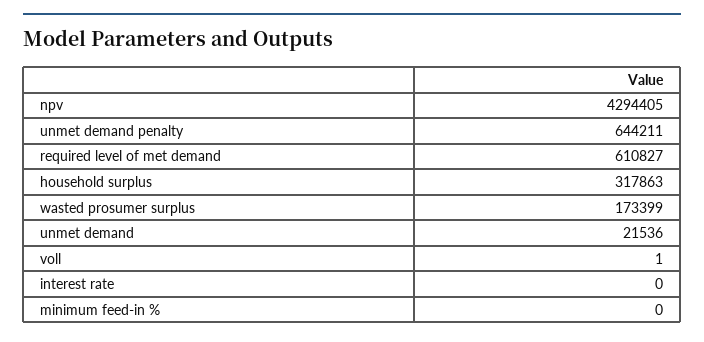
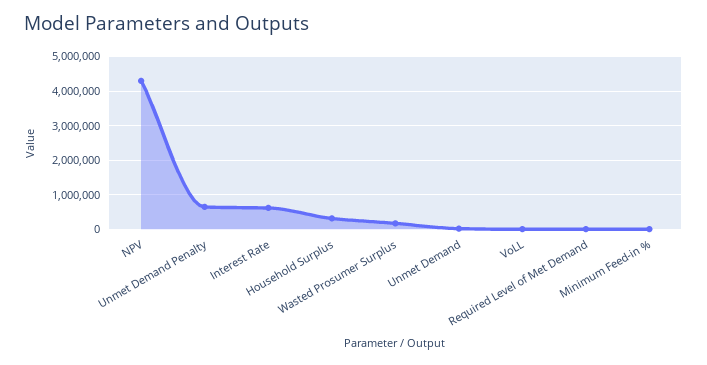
  {
    "npv": 4294405,
    "unmet demand penalty": 644211,
-   "required level of met demand": 610827,
+   "required level of met demand": 0,
    "household surplus": 317863,
    "wasted prosumer surplus": 173399,
    "unmet demand": 21536,
    "voll": 1,
-   "interest rate": 0,
+   "interest rate": 600000,
    "minimum feed-in %": 0
  }

